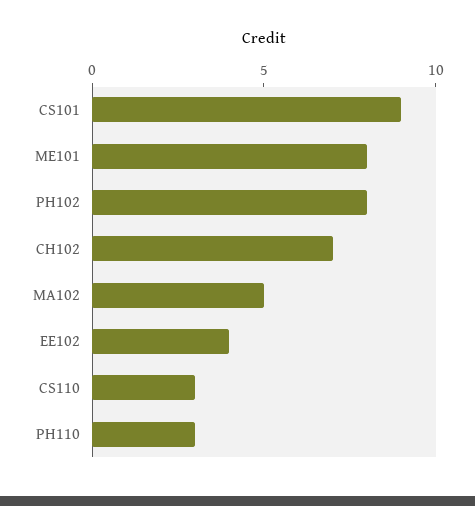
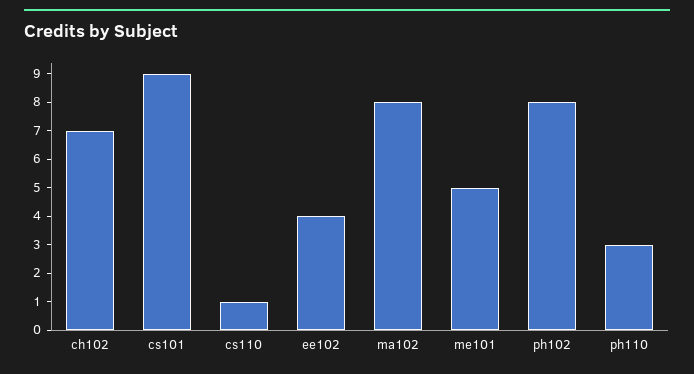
  {
    "CS101": 9,
-   "ME101": 8,
+   "ME101": 5,
    "PH102": 8,
    "CH102": 7,
-   "MA102": 5,
+   "MA102": 8,
    "EE102": 4,
-   "CS110": 3,
+   "CS110": 1,
    "PH110": 3
  }

